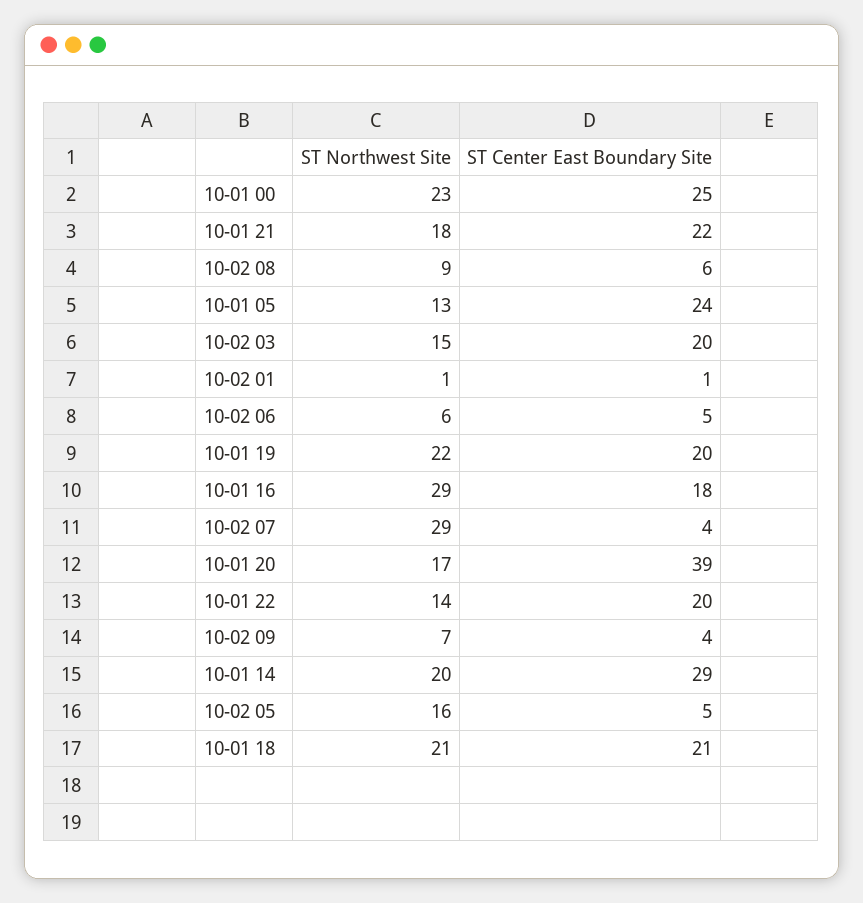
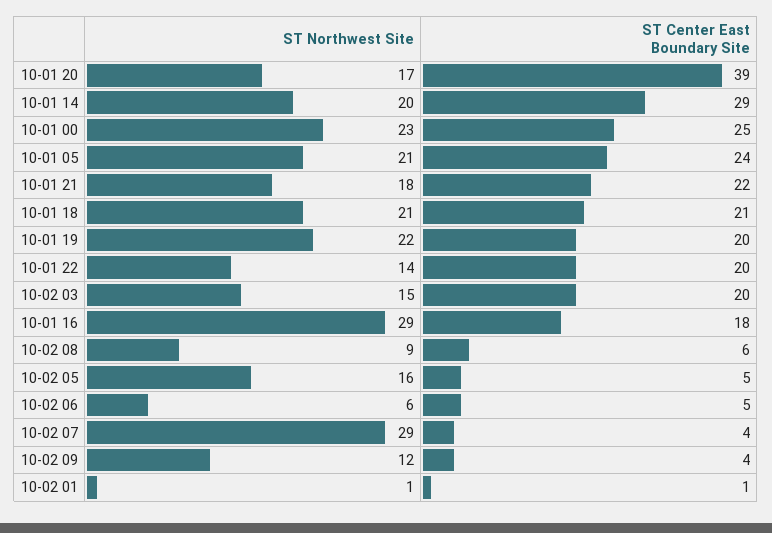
  {
    "ST Northwest Site": {
      "10-01 00": 23,
      "10-01 21": 18,
      "10-02 08": 9,
-     "10-01 05": 13,
+     "10-01 05": 21,
      "10-02 03": 15,
      "10-02 01": 1,
      "10-02 06": 6,
      "10-01 19": 22,
      "10-01 16": 29,
      "10-02 07": 29,
      "10-01 20": 17,
      "10-01 22": 14,
-     "10-02 09": 7,
+     "10-02 09": 12,
      "10-01 14": 20,
      "10-02 05": 16,
      "10-01 18": 21
    },
    "ST Center East Boundary Site": {
      "10-01 00": 25,
      "10-01 21": 22,
      "10-02 08": 6,
      "10-01 05": 24,
      "10-02 03": 20,
      "10-02 01": 1,
      "10-02 06": 5,
      "10-01 19": 20,
      "10-01 16": 18,
      "10-02 07": 4,
      "10-01 20": 39,
      "10-01 22": 20,
      "10-02 09": 4,
      "10-01 14": 29,
      "10-02 05": 5,
      "10-01 18": 21
    }
  }

